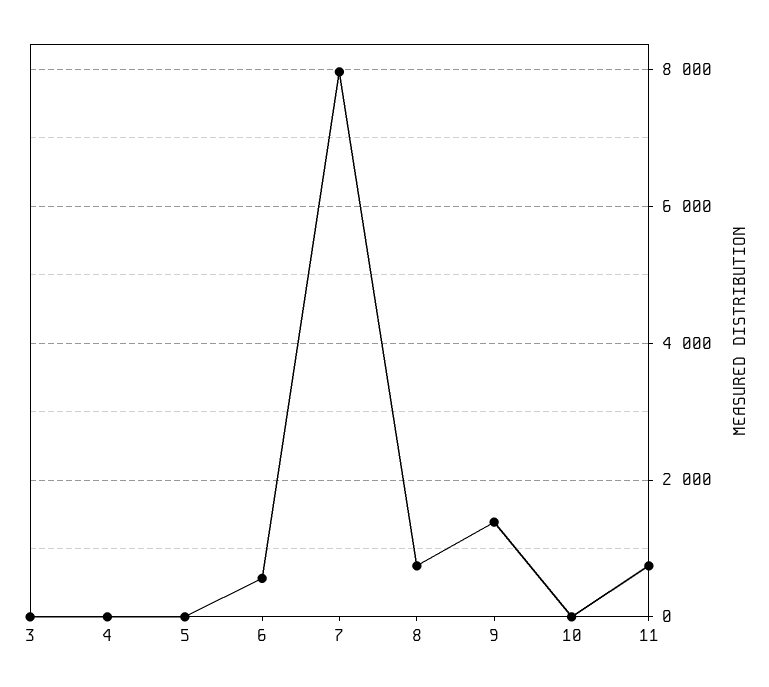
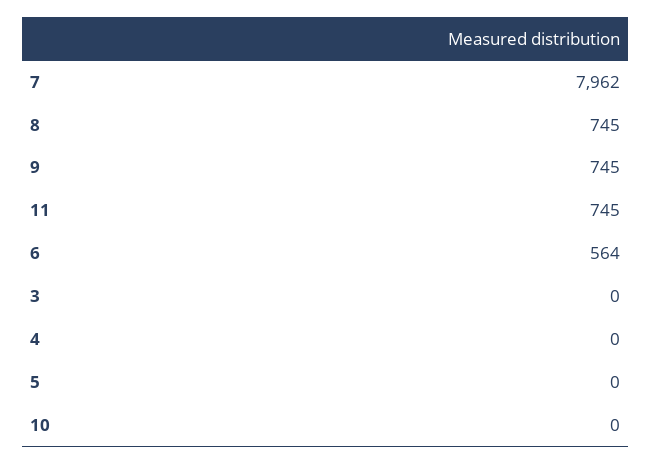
  {
    "3": 0,
    "4": 0,
    "5": 0,
    "6": 564,
    "7": 7962,
    "8": 745,
-   "9": 1400,
+   "9": 745,
    "10": 0,
    "11": 745
  }

